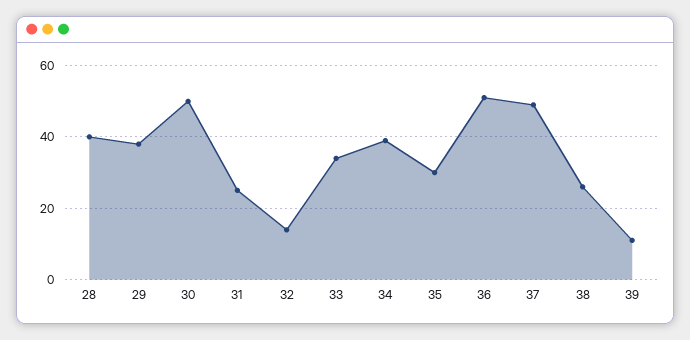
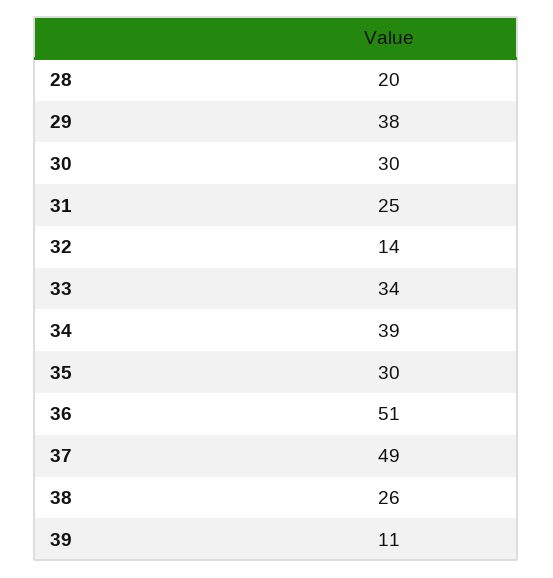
  {
-   "28": 40,
+   "28": 20,
    "29": 38,
-   "30": 50,
+   "30": 30,
    "31": 25,
    "32": 14,
    "33": 34,
    "34": 39,
    "35": 30,
    "36": 51,
    "37": 49,
    "38": 26,
    "39": 11
  }

